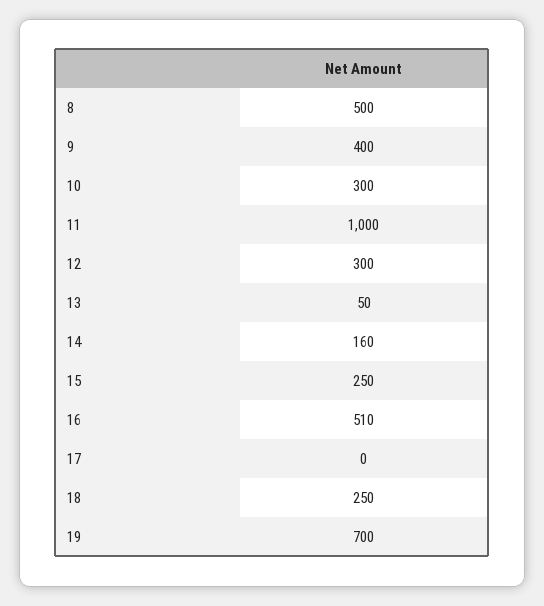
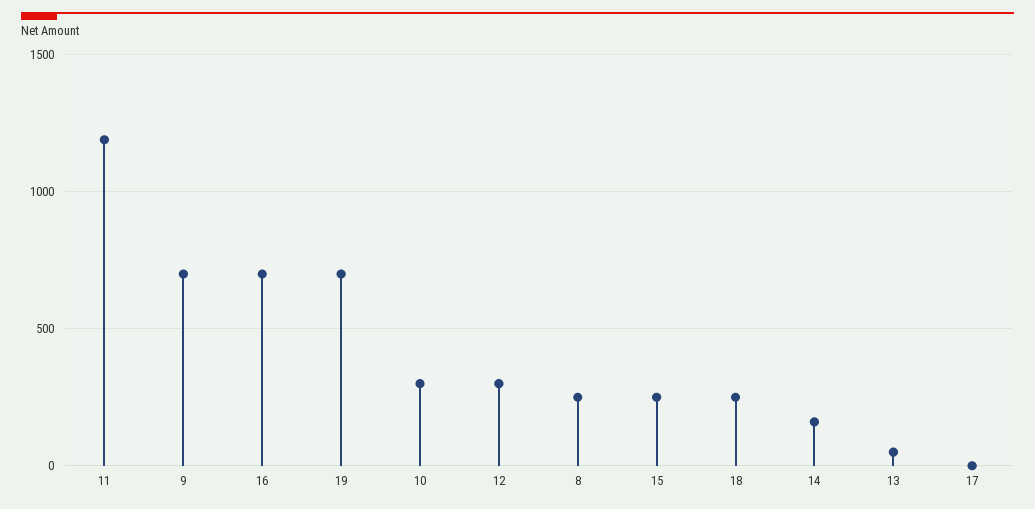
  {
-   "8": 500,
+   "8": 250,
-   "9": 400,
+   "9": 700,
    "10": 300,
-   "11": 1000,
+   "11": 1200,
    "12": 300,
    "13": 50,
    "14": 160,
    "15": 250,
-   "16": 510,
+   "16": 700,
    "17": 0,
    "18": 250,
    "19": 700
  }

